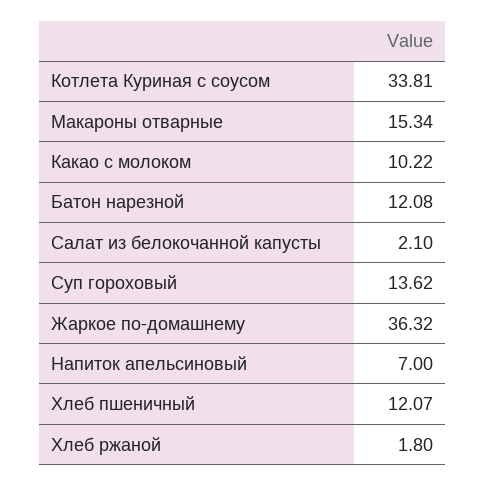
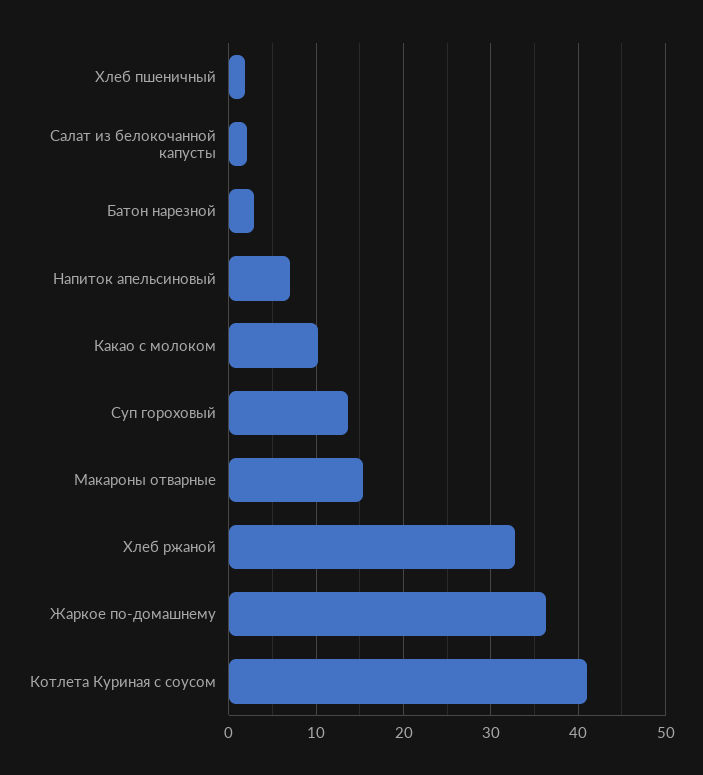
  {
-   "Котлета Куриная с соусом": 33.81,
+   "Котлета Куриная с соусом": 41,
    "Макароны отварные": 15.34,
    "Какао с молоком": 10.22,
-   "Батон нарезной": 12.08,
+   "Батон нарезной": 3,
    "Салат из белокочанной капусты": 2.1,
    "Суп гороховый": 13.62,
    "Жаркое по-домашнему": 36.32,
    "Напиток апельсиновый": 7,
-   "Хлеб пшеничный": 12.07,
+   "Хлеб пшеничный": 2,
-   "Хлеб ржаной": 1.8
+   "Хлеб ржаной": 33
  }

